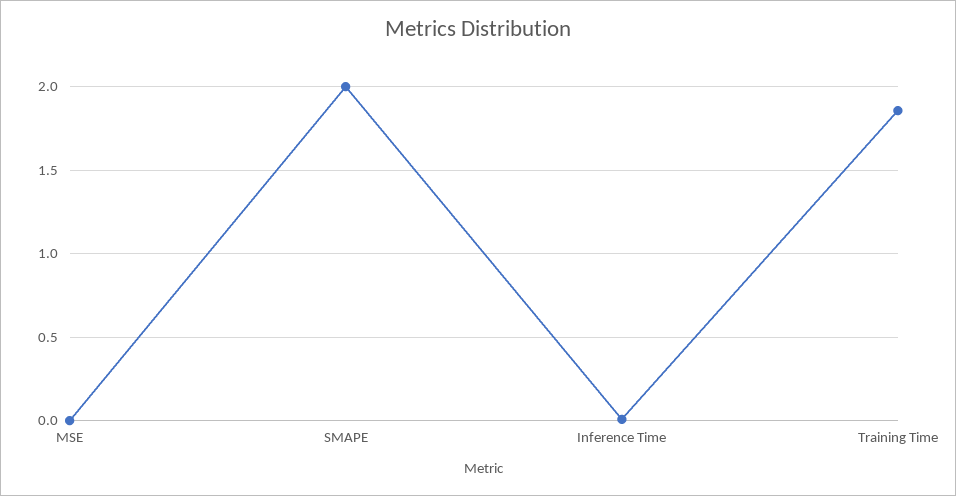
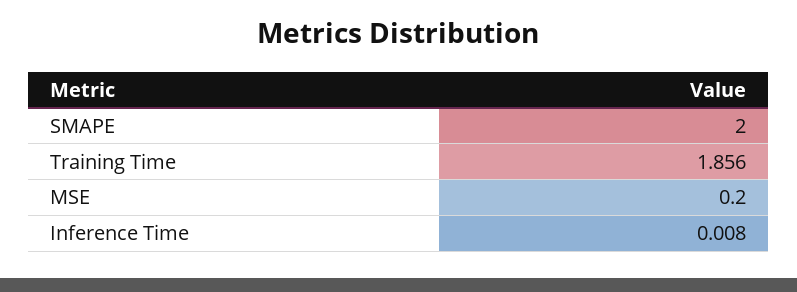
  {
-   "MSE": 0,
+   "MSE": 0.2,
    "SMAPE": 2,
    "Inference Time": 0.008,
    "Training Time": 1.856
  }

